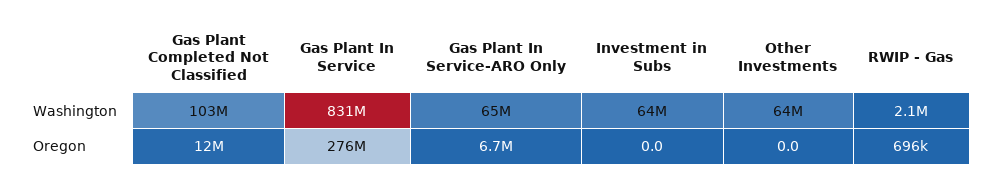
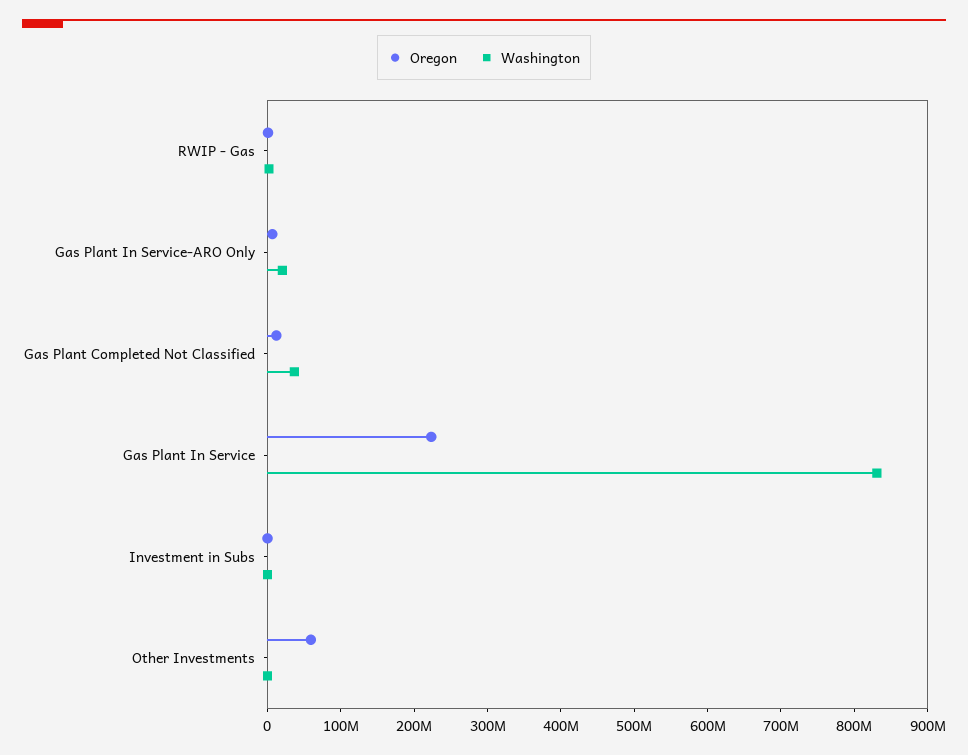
  {
    "Washington": {
-     "Gas Plant Completed Not Classified": 103000000,
+     "Gas Plant Completed Not Classified": 40000000,
      "Gas Plant In Service": 831000000,
-     "Gas Plant In Service-ARO Only": 65000000,
+     "Gas Plant In Service-ARO Only": 20000000,
-     "Investment in Subs": 64000000,
+     "Investment in Subs": 0,
-     "Other Investments": 64000000,
+     "Other Investments": 0,
      "RWIP - Gas": 2100000
    },
    "Oregon": {
      "Gas Plant Completed Not Classified": 12000000,
-     "Gas Plant In Service": 276000000,
+     "Gas Plant In Service": 220000000,
      "Gas Plant In Service-ARO Only": 6700000,
      "Investment in Subs": 0,
-     "Other Investments": 0,
+     "Other Investments": 60000000,
      "RWIP - Gas": 696000
    }
  }

